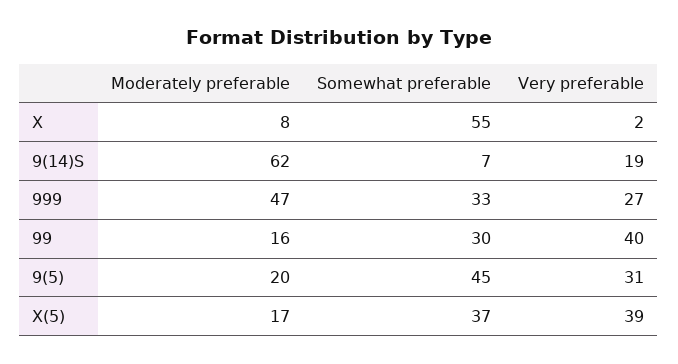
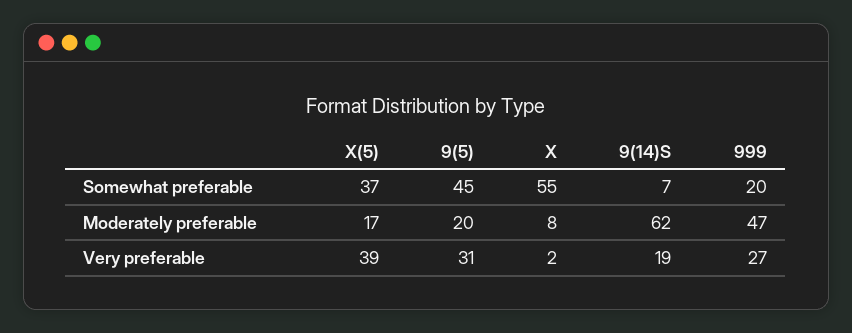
  {
    "Moderately preferable": {
      "X": 8,
      "9(14)S": 62,
      "999": 47,
-     "99": 16,
      "9(5)": 20,
      "X(5)": 17
    },
    "Somewhat preferable": {
      "X": 55,
      "9(14)S": 7,
-     "999": 33,
+     "999": 20,
-     "99": 30,
      "9(5)": 45,
      "X(5)": 37
    },
    "Very preferable": {
      "X": 2,
      "9(14)S": 19,
      "999": 27,
-     "99": 40,
      "9(5)": 31,
      "X(5)": 39
    }
  }

